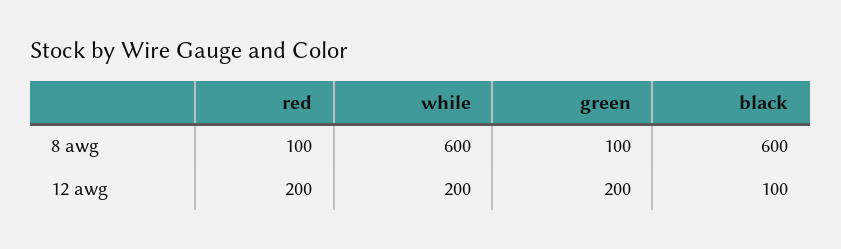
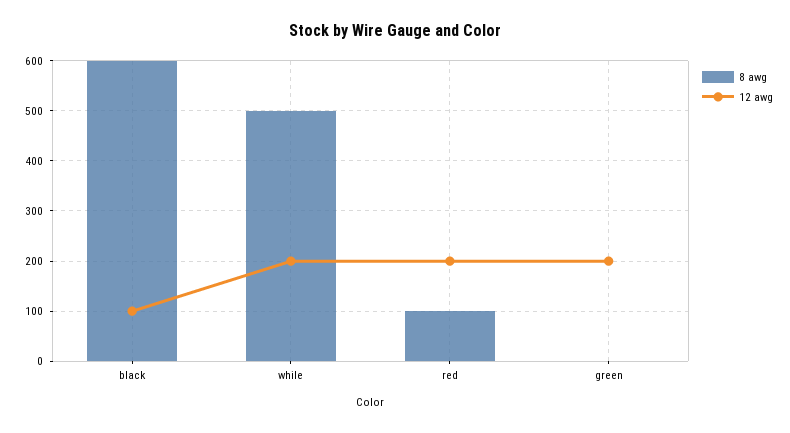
  {
    "8 awg": {
      "red": 100,
-     "while": 600,
+     "while": 500,
-     "green": 100,
+     "green": 0,
      "black": 600
    },
    "12 awg": {
      "red": 200,
      "while": 200,
      "green": 200,
      "black": 100
    }
  }

